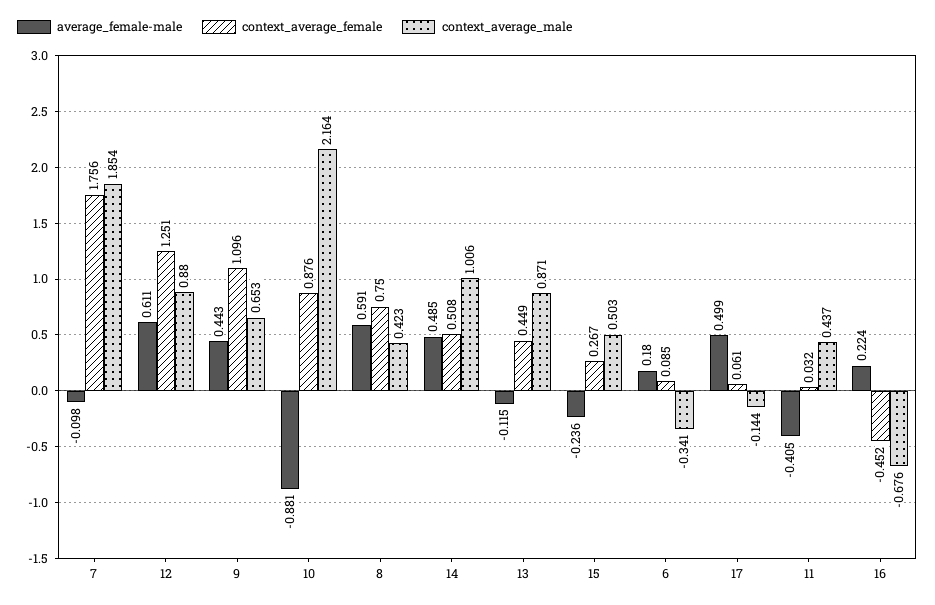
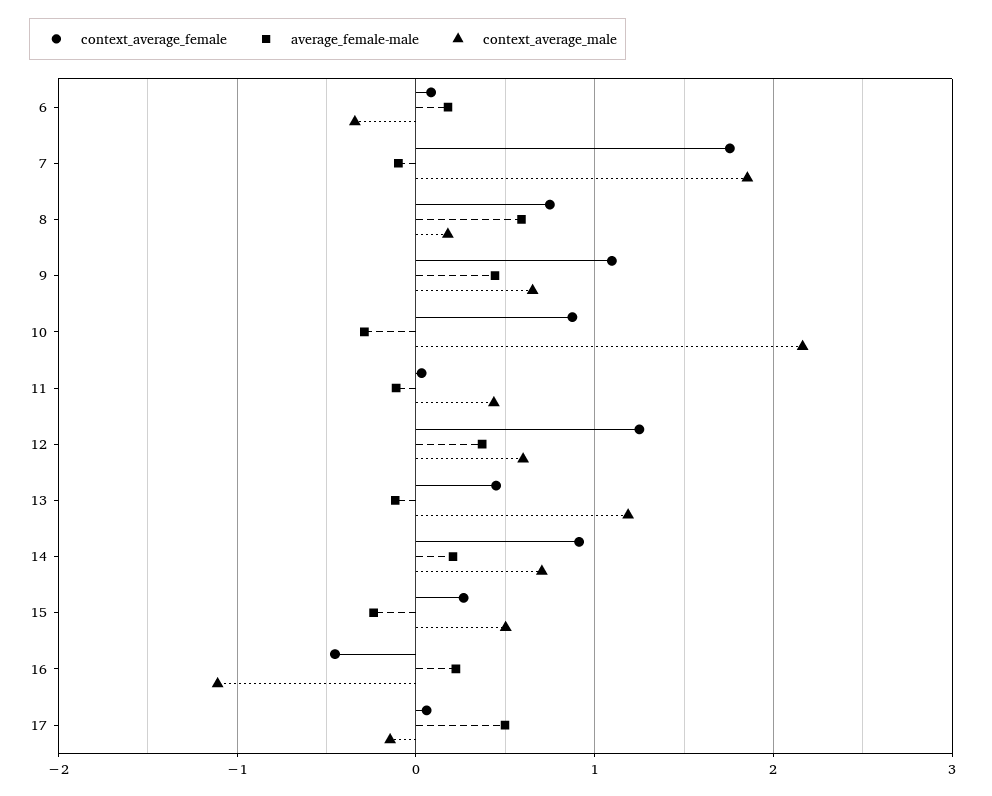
  {
    "average_female-male": {
      "7": -0.098,
-     "12": 0.611,
+     "12": 0.4,
      "9": 0.443,
-     "10": -0.881,
+     "10": -0.3,
      "8": 0.591,
-     "14": 0.485,
+     "14": 0.2,
      "13": -0.115,
      "15": -0.236,
      "6": 0.18,
      "17": 0.499,
-     "11": -0.405,
+     "11": -0.1,
      "16": 0.224
    },
    "context_average_female": {
      "7": 1.756,
      "12": 1.251,
      "9": 1.096,
      "10": 0.876,
      "8": 0.75,
-     "14": 0.508,
+     "14": 0.9,
      "13": 0.449,
      "15": 0.267,
      "6": 0.085,
      "17": 0.061,
      "11": 0.032,
      "16": -0.452
    },
    "context_average_male": {
      "7": 1.854,
-     "12": 0.88,
+     "12": 0.6,
      "9": 0.653,
      "10": 2.164,
-     "8": 0.423,
+     "8": 0.2,
-     "14": 1.006,
+     "14": 0.7,
-     "13": 0.871,
+     "13": 1.2,
      "15": 0.503,
      "6": -0.341,
      "17": -0.144,
      "11": 0.437,
-     "16": -0.676
+     "16": -1.1
    }
  }

